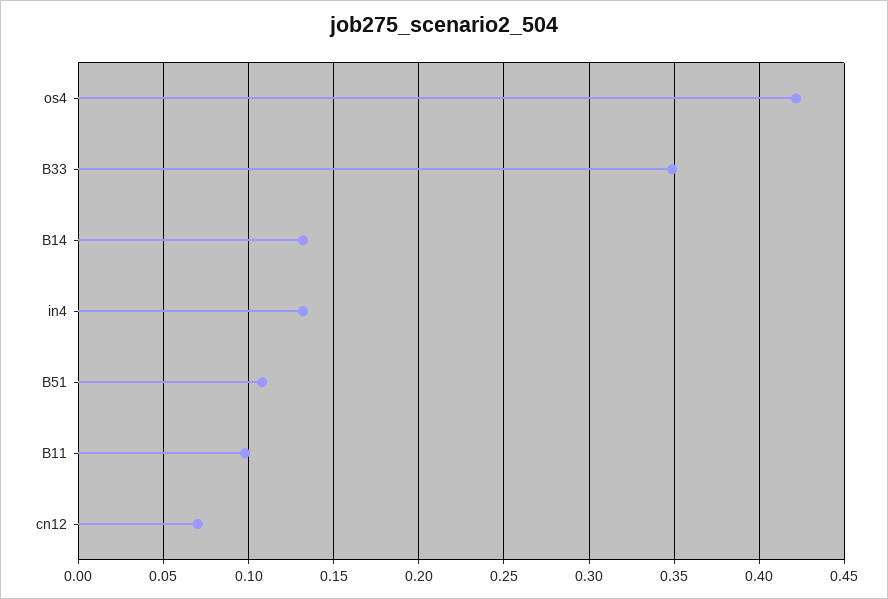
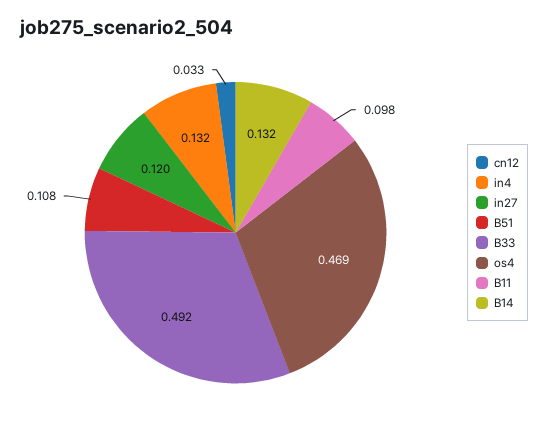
  {
-   "os4": 0.42,
+   "os4": 0.469,
-   "B33": 0.35,
+   "B33": 0.492,
    "B14": 0.132,
    "in4": 0.132,
    "B51": 0.108,
    "B11": 0.098,
-   "cn12": 0.07
+   "cn12": 0.033,
+   "in27": 0.12
  }

